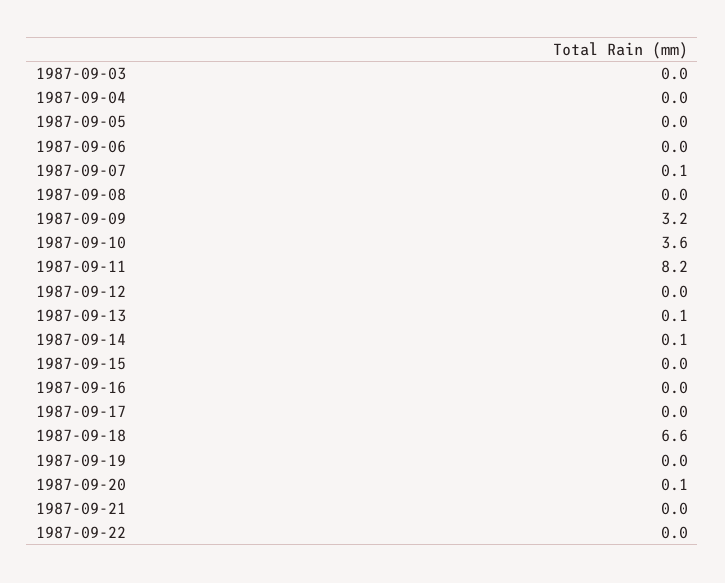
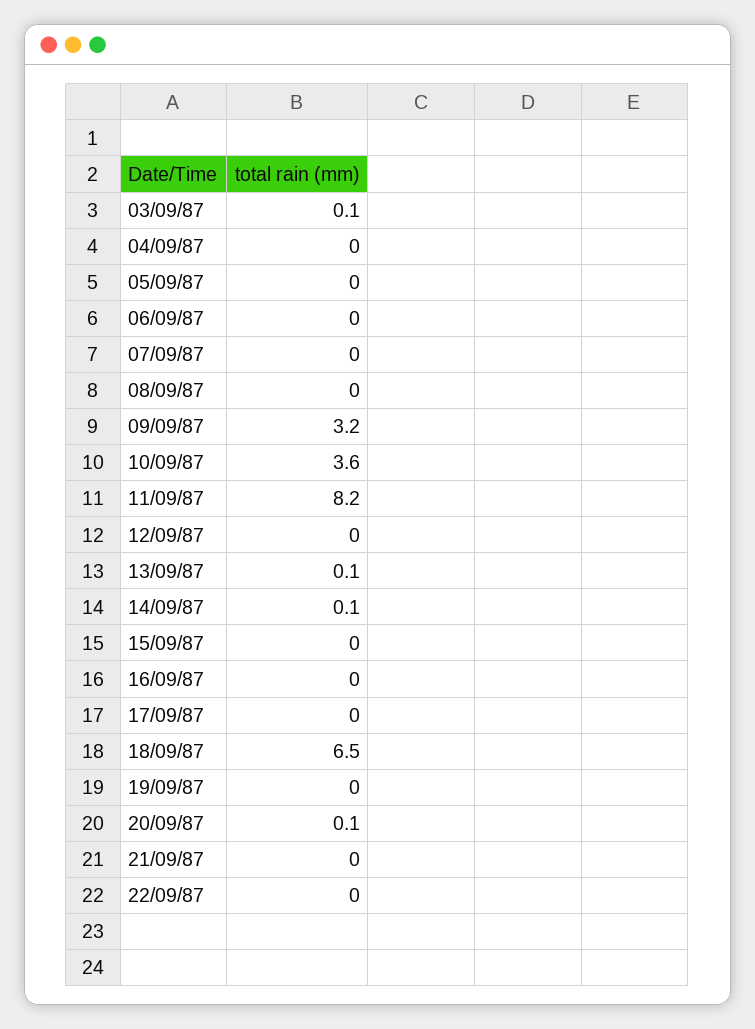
  {
-   "1987-09-03": 0,
+   "1987-09-03": 0.1,
    "1987-09-04": 0,
    "1987-09-05": 0,
    "1987-09-06": 0,
-   "1987-09-07": 0.1,
+   "1987-09-07": 0,
    "1987-09-08": 0,
    "1987-09-09": 3.2,
    "1987-09-10": 3.6,
    "1987-09-11": 8.2,
    "1987-09-12": 0,
    "1987-09-13": 0.1,
    "1987-09-14": 0.1,
    "1987-09-15": 0,
    "1987-09-16": 0,
    "1987-09-17": 0,
-   "1987-09-18": 6.6,
+   "1987-09-18": 6.5,
    "1987-09-19": 0,
    "1987-09-20": 0.1,
    "1987-09-21": 0,
    "1987-09-22": 0
  }

